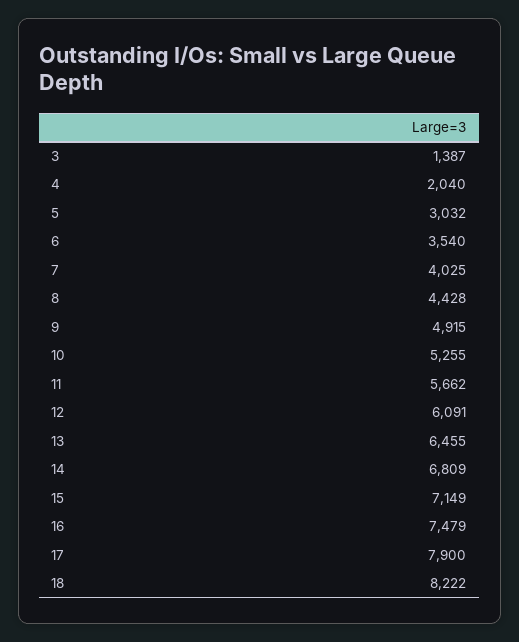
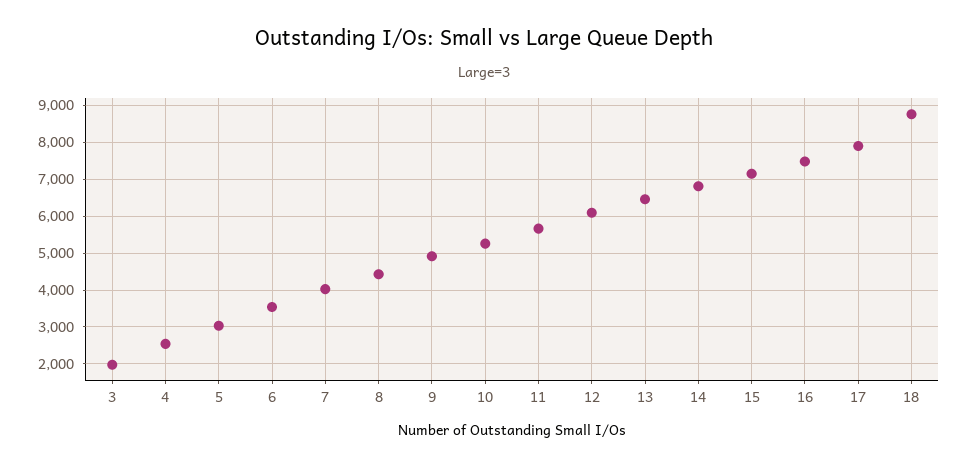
  {
-   "3": 1387,
+   "3": 2000,
-   "4": 2040,
+   "4": 2600,
    "5": 3032,
    "6": 3540,
    "7": 4025,
    "8": 4428,
    "9": 4915,
    "10": 5255,
    "11": 5662,
    "12": 6091,
    "13": 6455,
    "14": 6809,
    "15": 7149,
    "16": 7479,
    "17": 7900,
-   "18": 8222
+   "18": 8800
  }

